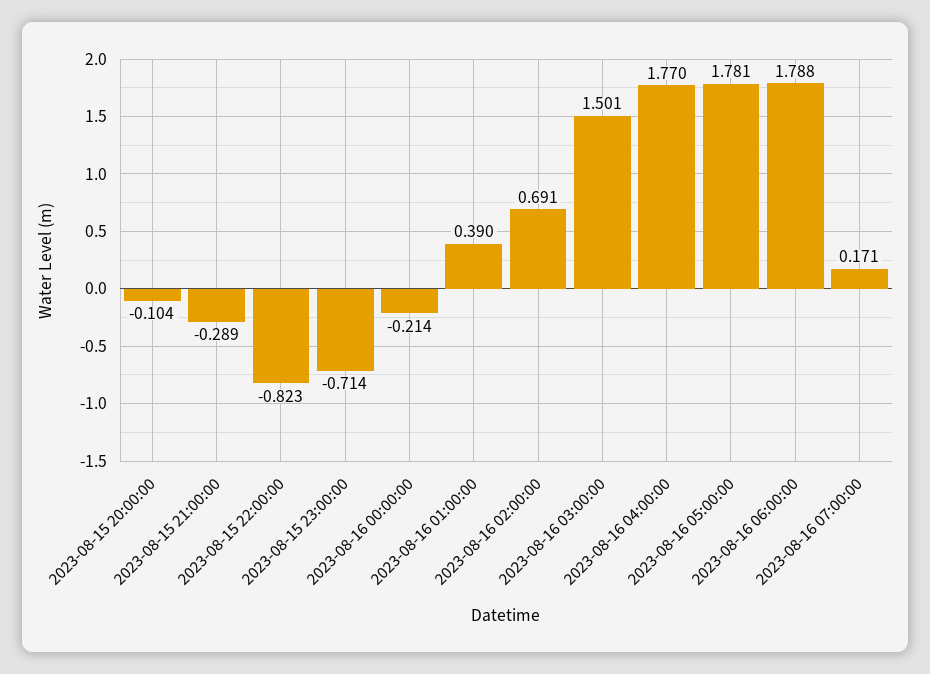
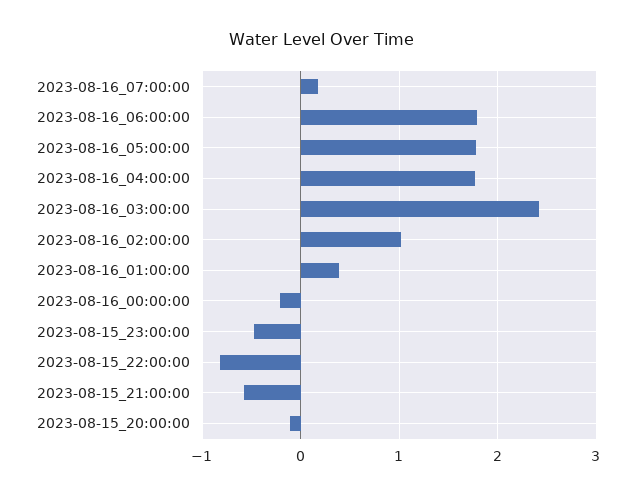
  {
    "2023-08-15 20:00:00": -0.104,
-   "2023-08-15 21:00:00": -0.289,
+   "2023-08-15 21:00:00": -0.6,
    "2023-08-15 22:00:00": -0.823,
-   "2023-08-15 23:00:00": -0.714,
+   "2023-08-15 23:00:00": -0.5,
    "2023-08-16 00:00:00": -0.214,
    "2023-08-16 01:00:00": 0.39,
-   "2023-08-16 02:00:00": 0.691,
+   "2023-08-16 02:00:00": 1,
-   "2023-08-16 03:00:00": 1.501,
+   "2023-08-16 03:00:00": 2.4,
    "2023-08-16 04:00:00": 1.77,
    "2023-08-16 05:00:00": 1.781,
    "2023-08-16 06:00:00": 1.788,
    "2023-08-16 07:00:00": 0.171
  }

